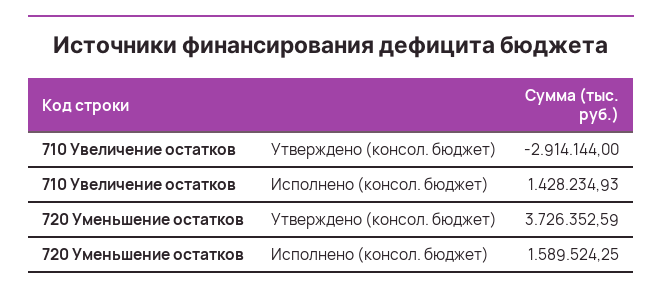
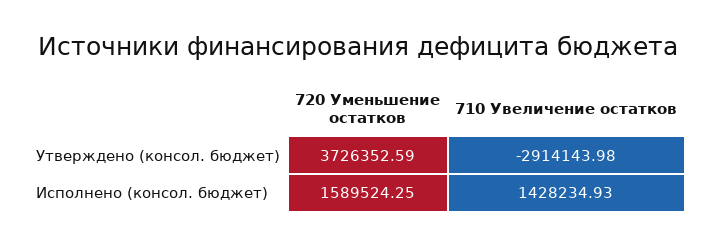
  {
    "710 Увеличение остатков": {
-     "Утверждено (консол. бюджет)": -2914144,
+     "Утверждено (консол. бюджет)": -2914143.98,
      "Исполнено (консол. бюджет)": 1428234.93
    },
    "720 Уменьшение остатков": {
      "Утверждено (консол. бюджет)": 3726352.59,
      "Исполнено (консол. бюджет)": 1589524.25
    }
  }

